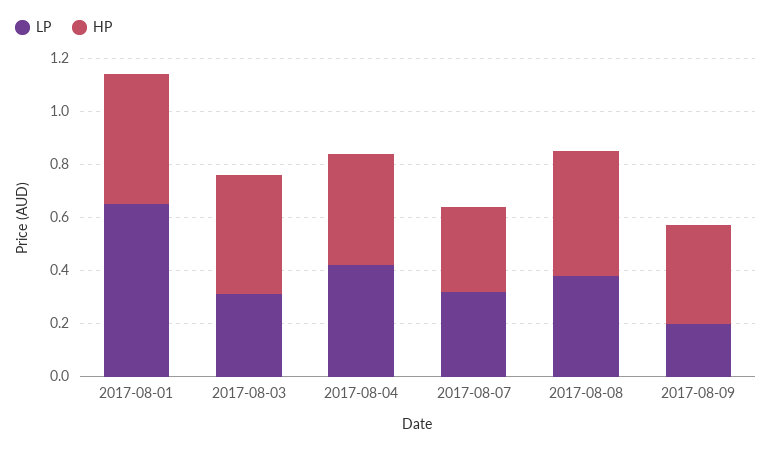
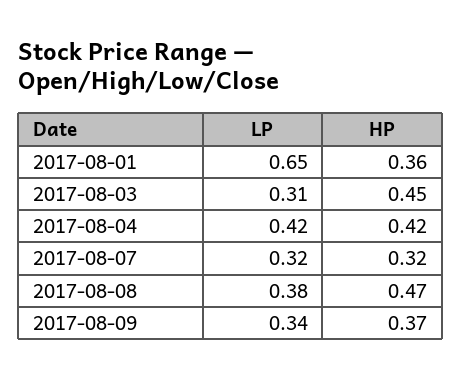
  {
    "LP": {
      "2017-08-01": 0.65,
      "2017-08-03": 0.31,
      "2017-08-04": 0.42,
      "2017-08-07": 0.32,
      "2017-08-08": 0.38,
-     "2017-08-09": 0.2
+     "2017-08-09": 0.34
    },
    "HP": {
-     "2017-08-01": 0.5,
+     "2017-08-01": 0.36,
      "2017-08-03": 0.45,
      "2017-08-04": 0.42,
      "2017-08-07": 0.32,
      "2017-08-08": 0.47,
      "2017-08-09": 0.37
    }
  }

